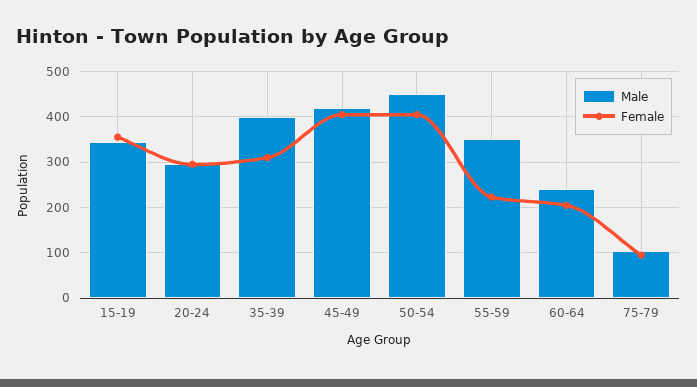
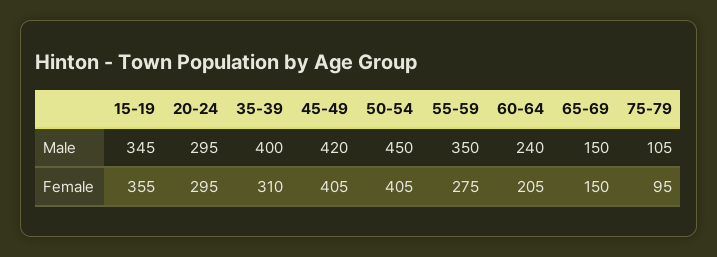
  {
    "Male": {
      "15-19": 345,
      "20-24": 295,
      "35-39": 400,
      "45-49": 420,
      "50-54": 450,
      "55-59": 350,
      "60-64": 240,
-     "75-79": 105
+     "75-79": 105,
+     "65-69": 150
    },
    "Female": {
      "15-19": 355,
      "20-24": 295,
      "35-39": 310,
      "45-49": 405,
      "50-54": 405,
-     "55-59": 220,
+     "55-59": 275,
      "60-64": 205,
-     "75-79": 95
+     "75-79": 95,
+     "65-69": 150
    }
  }

